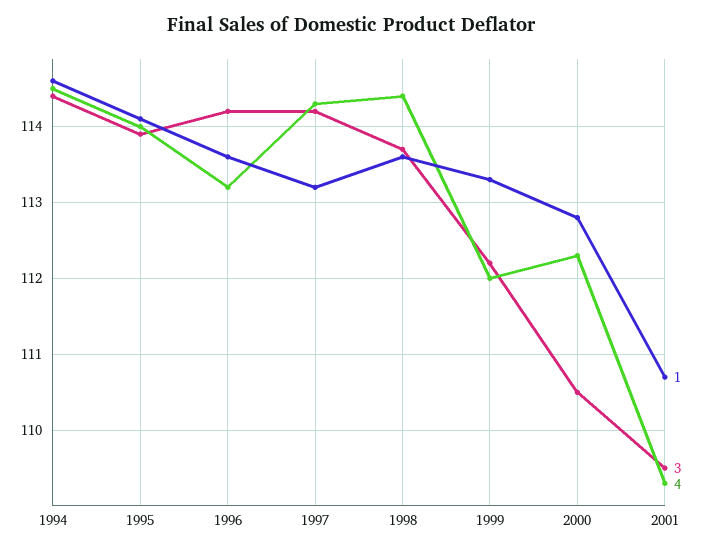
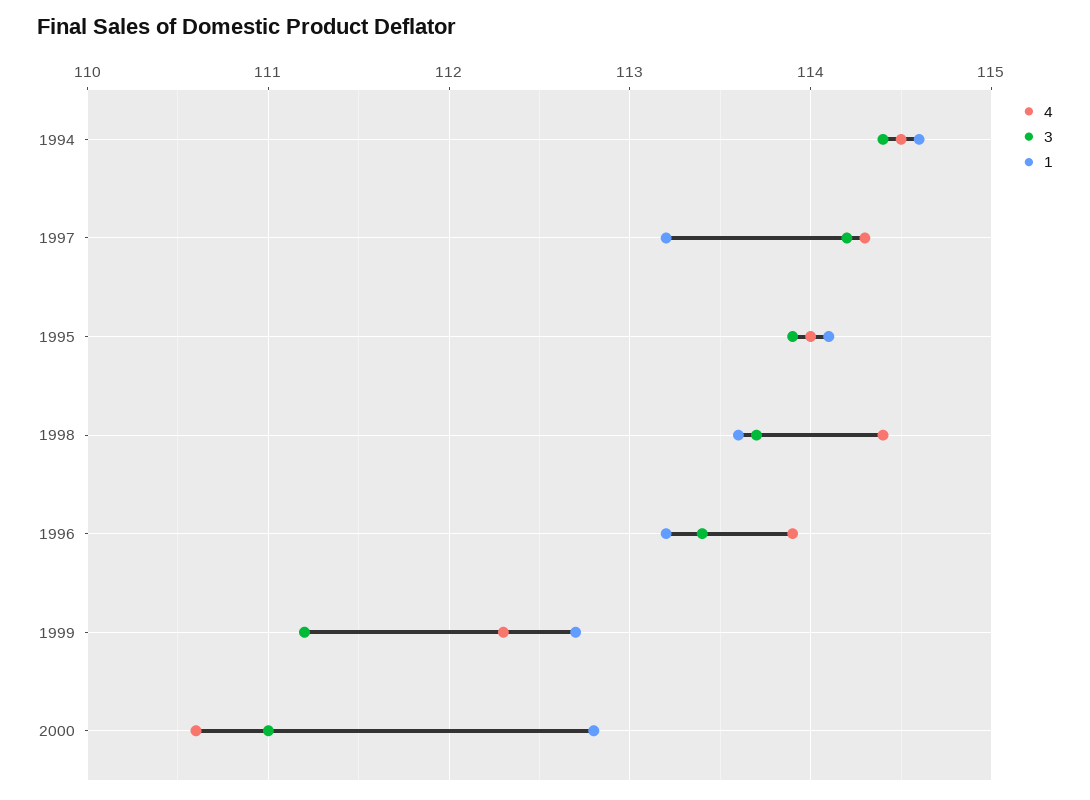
  {
    "1": {
      "1994": 114.6,
      "1995": 114.1,
-     "1996": 113.6,
+     "1996": 113.2,
      "1997": 113.2,
      "1998": 113.6,
-     "1999": 113.3,
+     "1999": 112.7,
-     "2000": 112.8,
+     "2000": 112.8
-     "2001": 110.7
    },
    "3": {
      "1994": 114.4,
      "1995": 113.9,
-     "1996": 114.2,
+     "1996": 113.4,
      "1997": 114.2,
      "1998": 113.7,
-     "1999": 112.2,
+     "1999": 111.2,
-     "2000": 110.5,
+     "2000": 111
-     "2001": 109.5
    },
    "4": {
      "1994": 114.5,
      "1995": 114,
-     "1996": 113.2,
+     "1996": 113.9,
      "1997": 114.3,
      "1998": 114.4,
-     "1999": 112,
+     "1999": 112.3,
-     "2000": 112.3,
+     "2000": 110.6
-     "2001": 109.3
    }
  }

